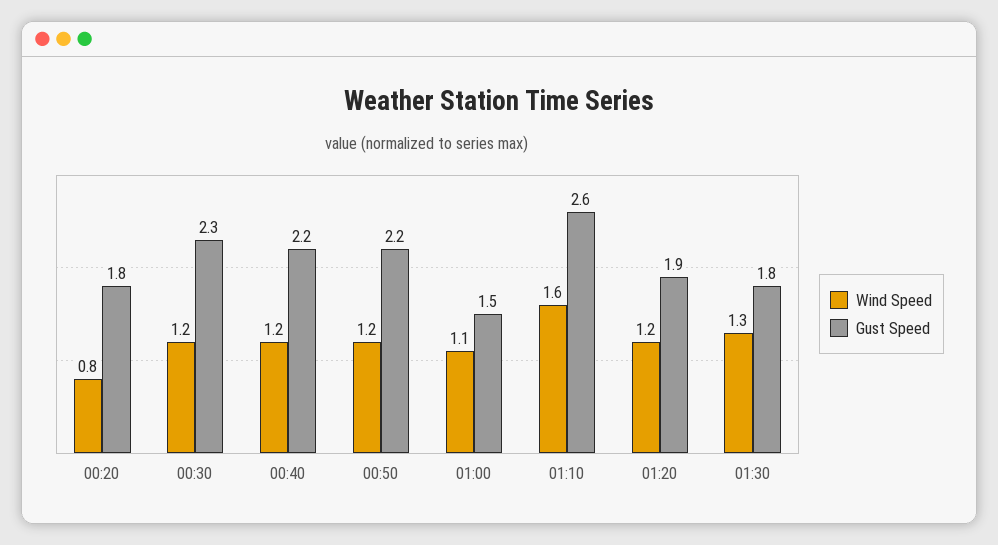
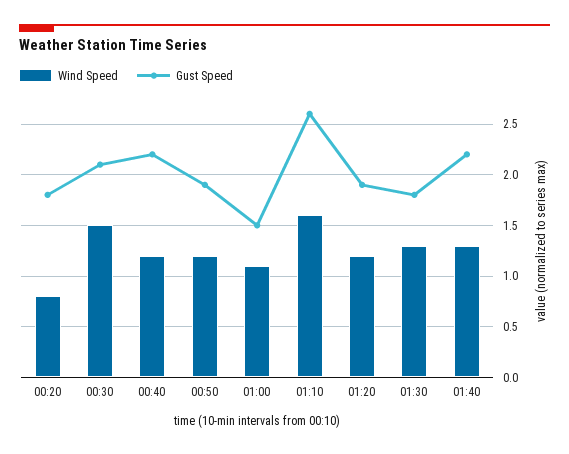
  {
    "Wind Speed": {
      "00:20": 0.8,
-     "00:30": 1.2,
+     "00:30": 1.5,
      "00:40": 1.2,
      "00:50": 1.2,
      "01:00": 1.1,
      "01:10": 1.6,
      "01:20": 1.2,
-     "01:30": 1.3
+     "01:30": 1.3,
+     "01:40": 1.3
    },
    "Gust Speed": {
      "00:20": 1.8,
-     "00:30": 2.3,
+     "00:30": 2.1,
      "00:40": 2.2,
-     "00:50": 2.2,
+     "00:50": 1.9,
      "01:00": 1.5,
      "01:10": 2.6,
      "01:20": 1.9,
-     "01:30": 1.8
+     "01:30": 1.8,
+     "01:40": 2.2
    }
  }

